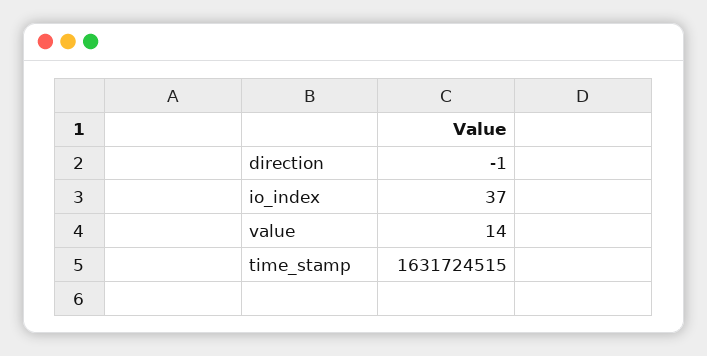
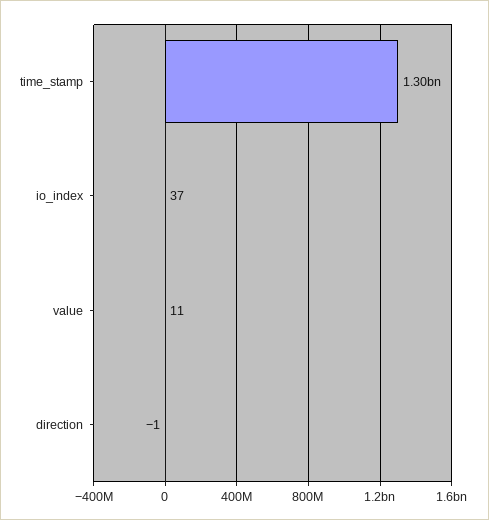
  {
    "direction": -1,
    "io_index": 37,
-   "value": 14,
+   "value": 11,
-   "time_stamp": 1631724515
+   "time_stamp": 1300000000
  }

